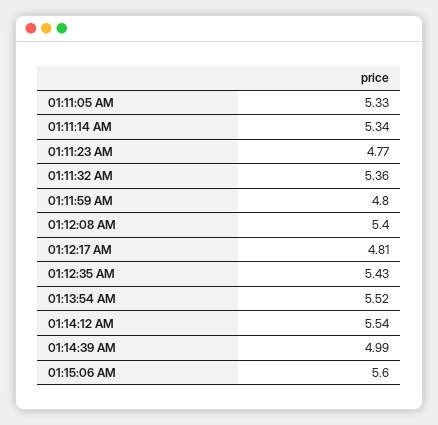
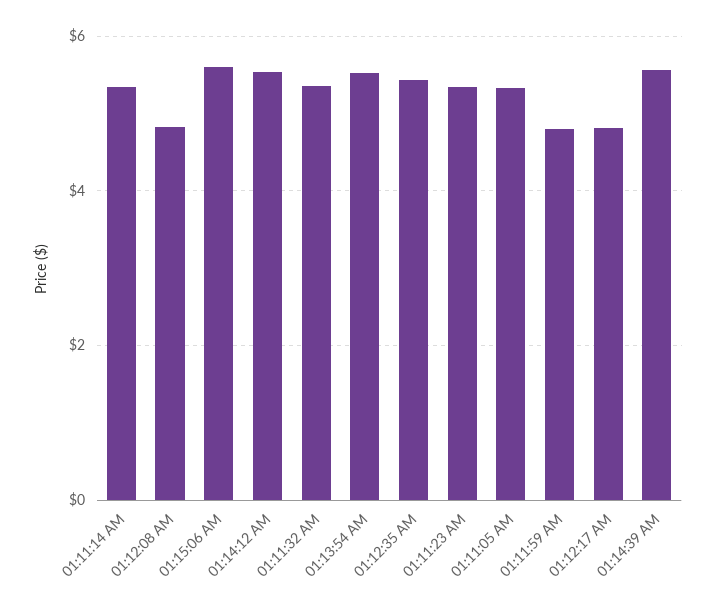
  {
    "01:11:05 AM": 5.33,
    "01:11:14 AM": 5.34,
-   "01:11:23 AM": 4.77,
+   "01:11:23 AM": 5.4,
    "01:11:32 AM": 5.36,
    "01:11:59 AM": 4.8,
-   "01:12:08 AM": 5.4,
+   "01:12:08 AM": 4.8,
    "01:12:17 AM": 4.81,
    "01:12:35 AM": 5.43,
    "01:13:54 AM": 5.52,
    "01:14:12 AM": 5.54,
-   "01:14:39 AM": 4.99,
+   "01:14:39 AM": 5.6,
    "01:15:06 AM": 5.6
  }

